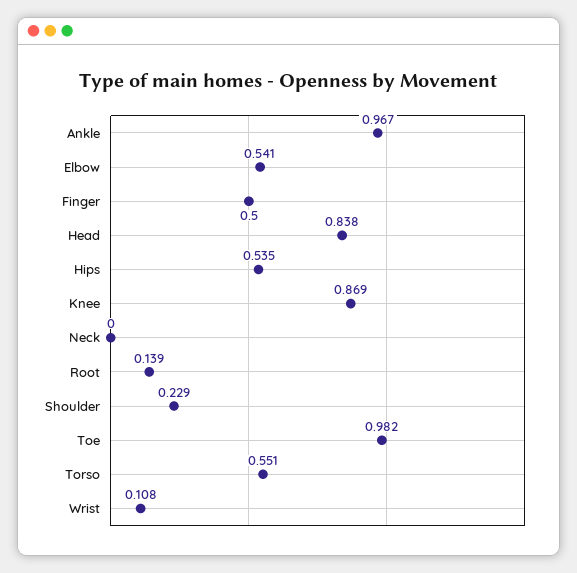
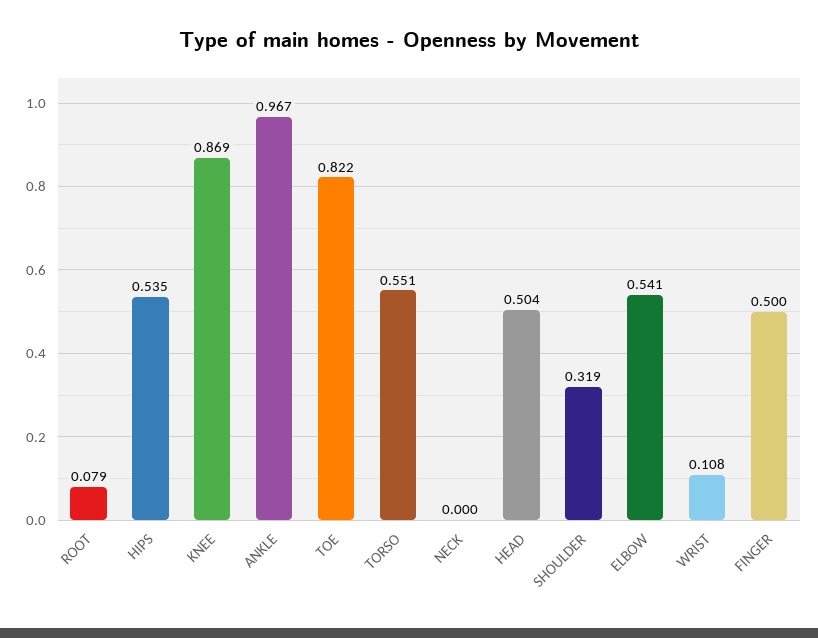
  {
    "Ankle": 0.967,
    "Elbow": 0.541,
    "Finger": 0.5,
-   "Head": 0.838,
+   "Head": 0.504,
    "Hips": 0.535,
    "Knee": 0.869,
    "Neck": 0,
-   "Root": 0.139,
+   "Root": 0.079,
-   "Shoulder": 0.229,
+   "Shoulder": 0.319,
-   "Toe": 0.982,
+   "Toe": 0.822,
    "Torso": 0.551,
    "Wrist": 0.108
  }

